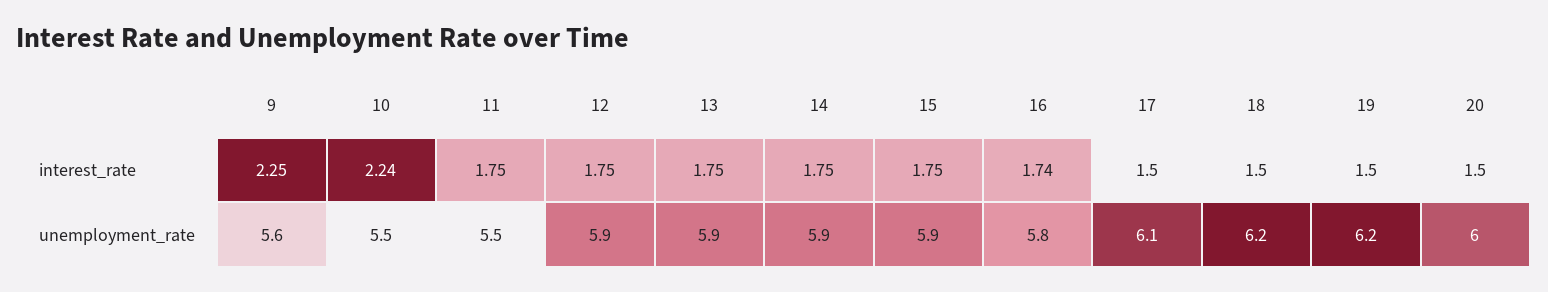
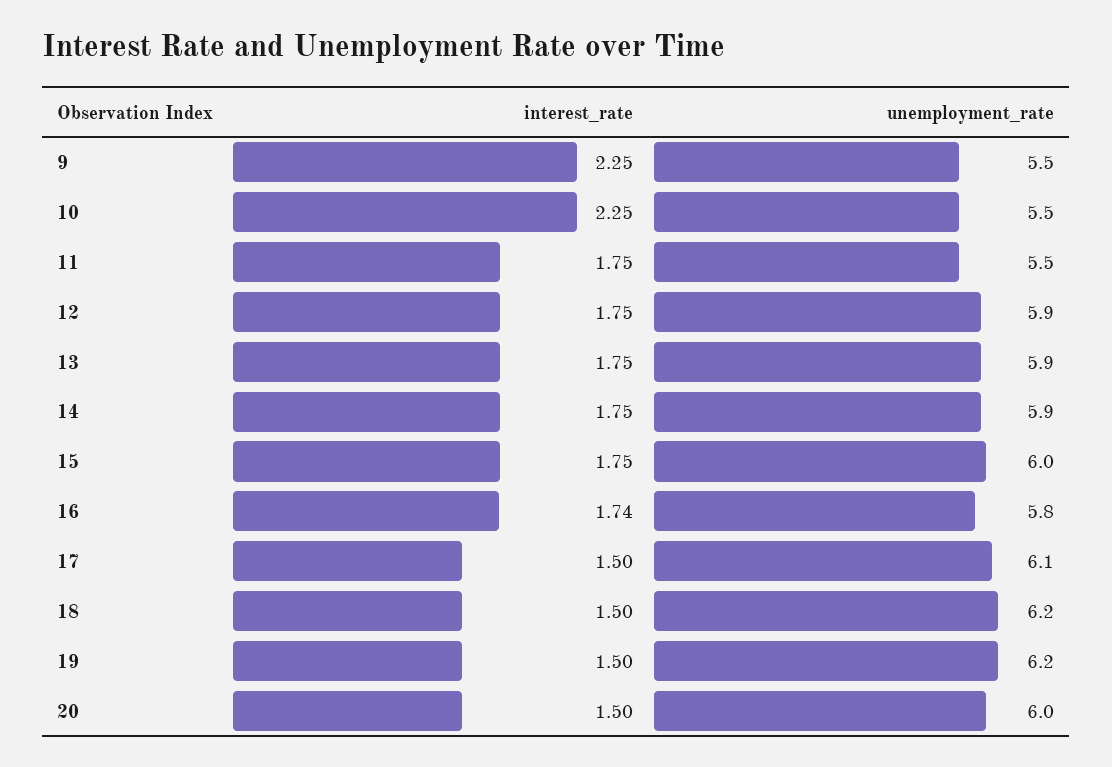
  {
    "9": {
      "interest_rate": 2.25,
-     "unemployment_rate": 5.6
+     "unemployment_rate": 5.5
    },
    "10": {
-     "interest_rate": 2.24,
+     "interest_rate": 2.25,
      "unemployment_rate": 5.5
    },
    "11": {
      "interest_rate": 1.75,
      "unemployment_rate": 5.5
    },
    "12": {
      "interest_rate": 1.75,
      "unemployment_rate": 5.9
    },
    "13": {
      "interest_rate": 1.75,
      "unemployment_rate": 5.9
    },
    "14": {
      "interest_rate": 1.75,
      "unemployment_rate": 5.9
    },
    "15": {
      "interest_rate": 1.75,
-     "unemployment_rate": 5.9
+     "unemployment_rate": 6
    },
    "16": {
      "interest_rate": 1.74,
      "unemployment_rate": 5.8
    },
    "17": {
      "interest_rate": 1.5,
      "unemployment_rate": 6.1
    },
    "18": {
      "interest_rate": 1.5,
      "unemployment_rate": 6.2
    },
    "19": {
      "interest_rate": 1.5,
      "unemployment_rate": 6.2
    },
    "20": {
      "interest_rate": 1.5,
      "unemployment_rate": 6
    }
  }

